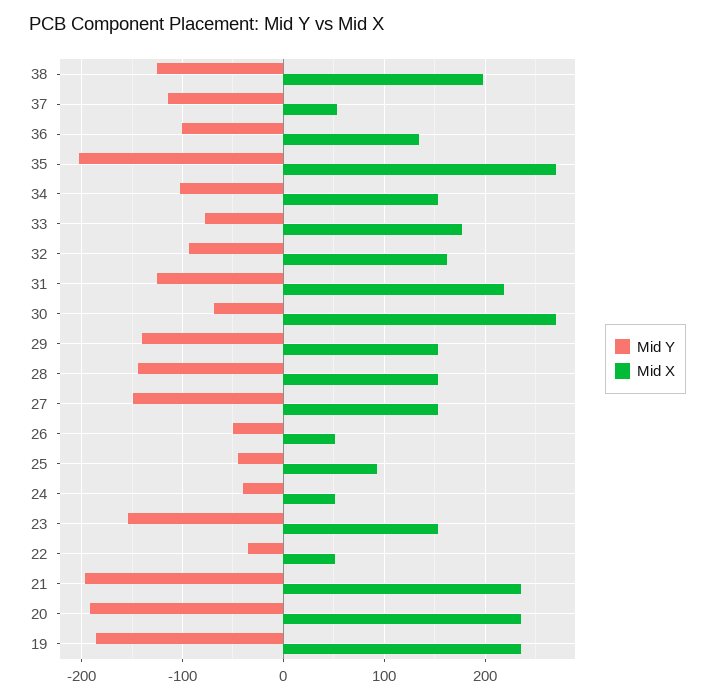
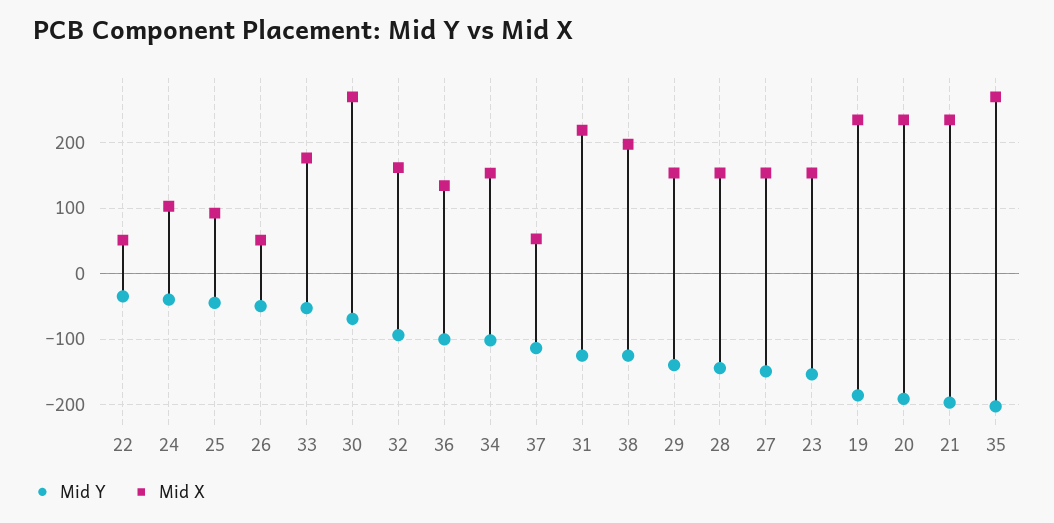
  {
    "Mid Y": {
      "38": -130,
      "37": -110,
      "36": -100,
      "35": -200,
      "34": -100,
-     "33": -80,
+     "33": -50,
      "32": -90,
      "31": -130,
      "30": -70,
      "29": -140,
      "28": -140,
      "27": -150,
      "26": -50,
      "25": -40,
      "24": -40,
      "23": -150,
      "22": -30,
      "21": -200,
      "20": -190,
      "19": -190
    },
    "Mid X": {
      "38": 200,
      "37": 50,
      "36": 130,
      "35": 270,
      "34": 150,
      "33": 180,
      "32": 160,
      "31": 220,
      "30": 270,
      "29": 150,
      "28": 150,
      "27": 150,
      "26": 50,
      "25": 90,
-     "24": 50,
+     "24": 100,
      "23": 150,
      "22": 50,
      "21": 230,
      "20": 230,
      "19": 230
    }
  }

